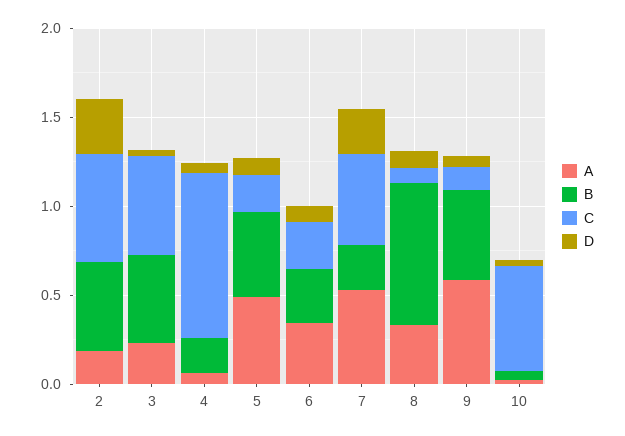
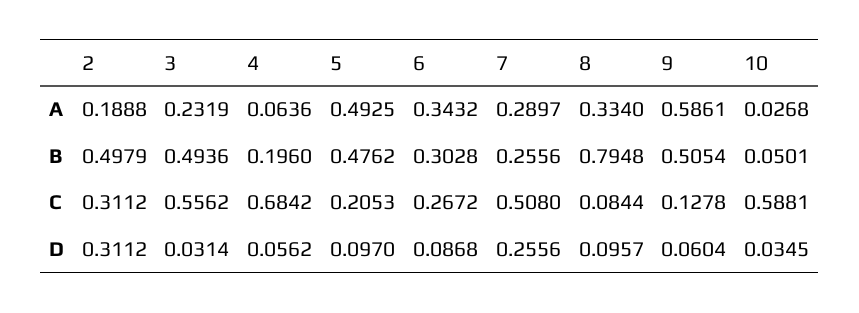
  {
    "A": {
      "2": 0.1888,
      "3": 0.2319,
      "4": 0.0636,
      "5": 0.4925,
      "6": 0.3432,
-     "7": 0.5,
+     "7": 0.2897,
      "8": 0.334,
      "9": 0.5861,
      "10": 0.0268
    },
    "B": {
      "2": 0.4979,
      "3": 0.4936,
      "4": 0.196,
      "5": 0.4762,
      "6": 0.3028,
      "7": 0.2556,
      "8": 0.7948,
      "9": 0.5054,
      "10": 0.0501
    },
    "C": {
-     "2": 0.6,
+     "2": 0.3112,
      "3": 0.5562,
-     "4": 0.9,
+     "4": 0.6842,
      "5": 0.2053,
      "6": 0.2672,
      "7": 0.508,
      "8": 0.0844,
      "9": 0.1278,
      "10": 0.5881
    },
    "D": {
      "2": 0.3112,
      "3": 0.0314,
      "4": 0.0562,
      "5": 0.097,
      "6": 0.0868,
      "7": 0.2556,
      "8": 0.0957,
      "9": 0.0604,
      "10": 0.0345
    }
  }

